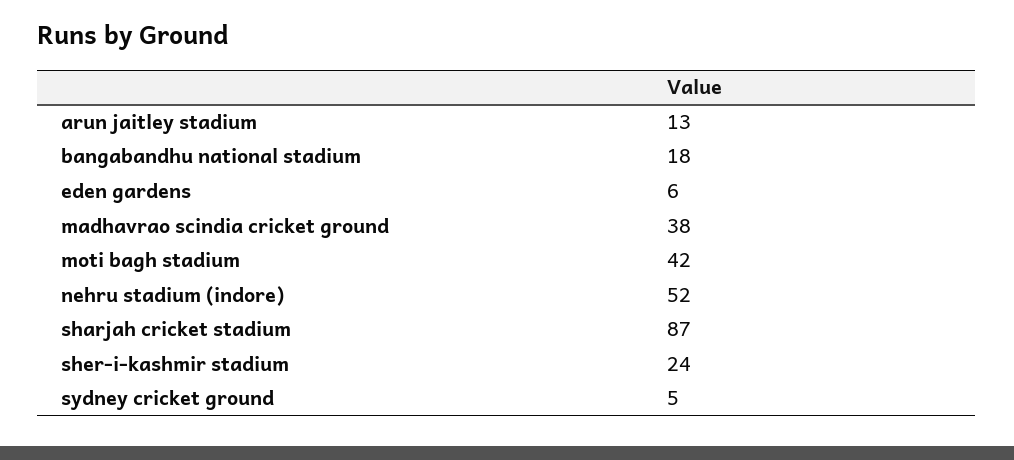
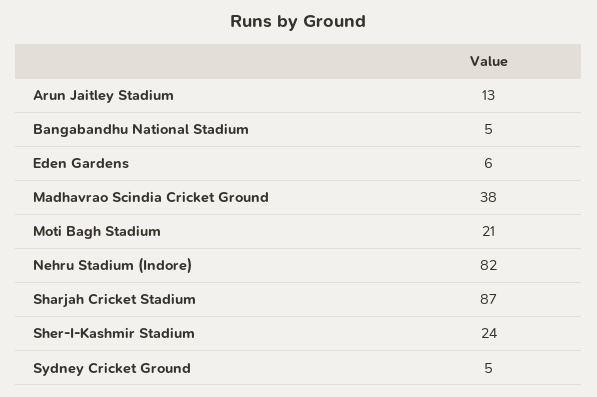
  {
    "arun jaitley stadium": 13,
-   "bangabandhu national stadium": 18,
+   "bangabandhu national stadium": 5,
    "eden gardens": 6,
    "madhavrao scindia cricket ground": 38,
-   "moti bagh stadium": 42,
+   "moti bagh stadium": 21,
-   "nehru stadium (indore)": 52,
+   "nehru stadium (indore)": 82,
    "sharjah cricket stadium": 87,
    "sher-i-kashmir stadium": 24,
    "sydney cricket ground": 5
  }

